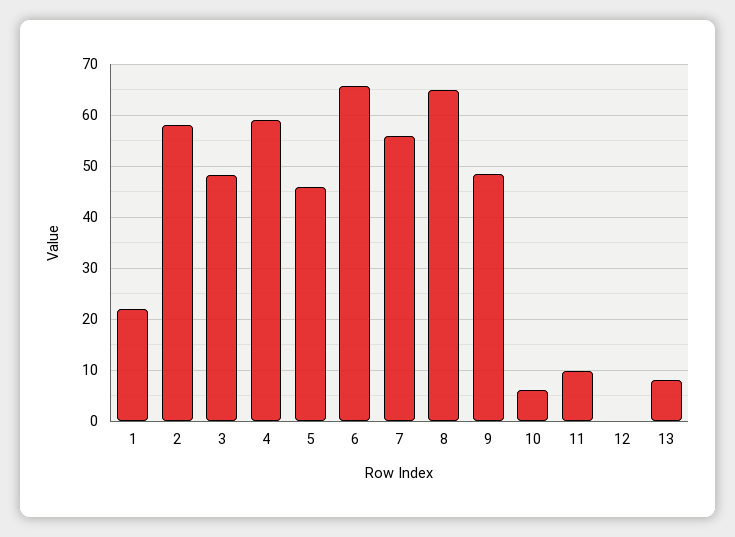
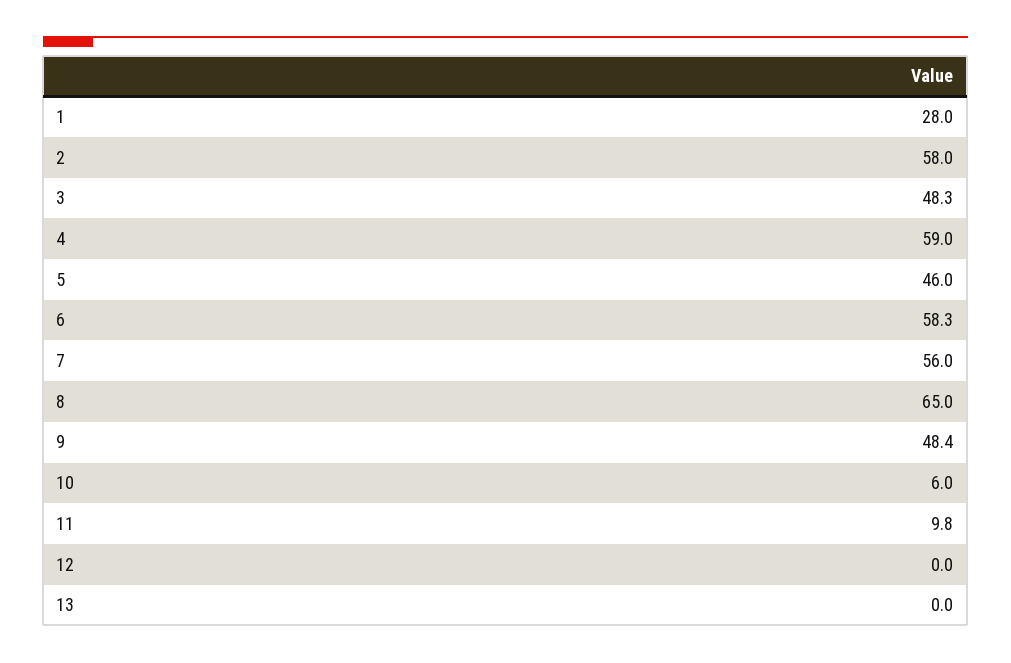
  {
-   "1": 22,
+   "1": 28,
    "2": 58,
    "3": 48.3,
    "4": 59,
    "5": 46,
-   "6": 66,
+   "6": 58.3,
    "7": 56,
    "8": 65,
    "9": 48.4,
    "10": 6,
    "11": 9.8,
    "12": 0,
-   "13": 8
+   "13": 0
  }

